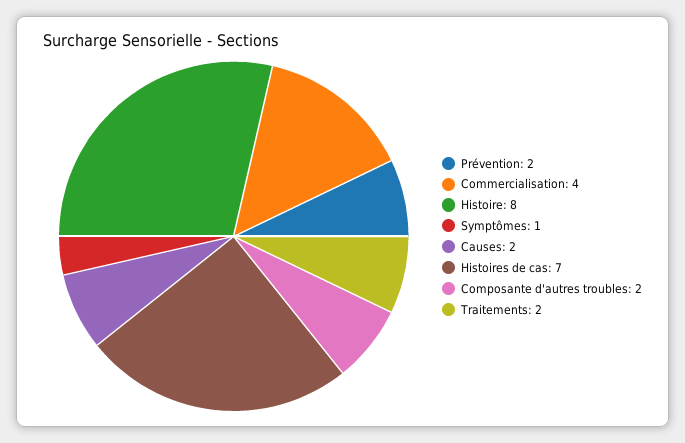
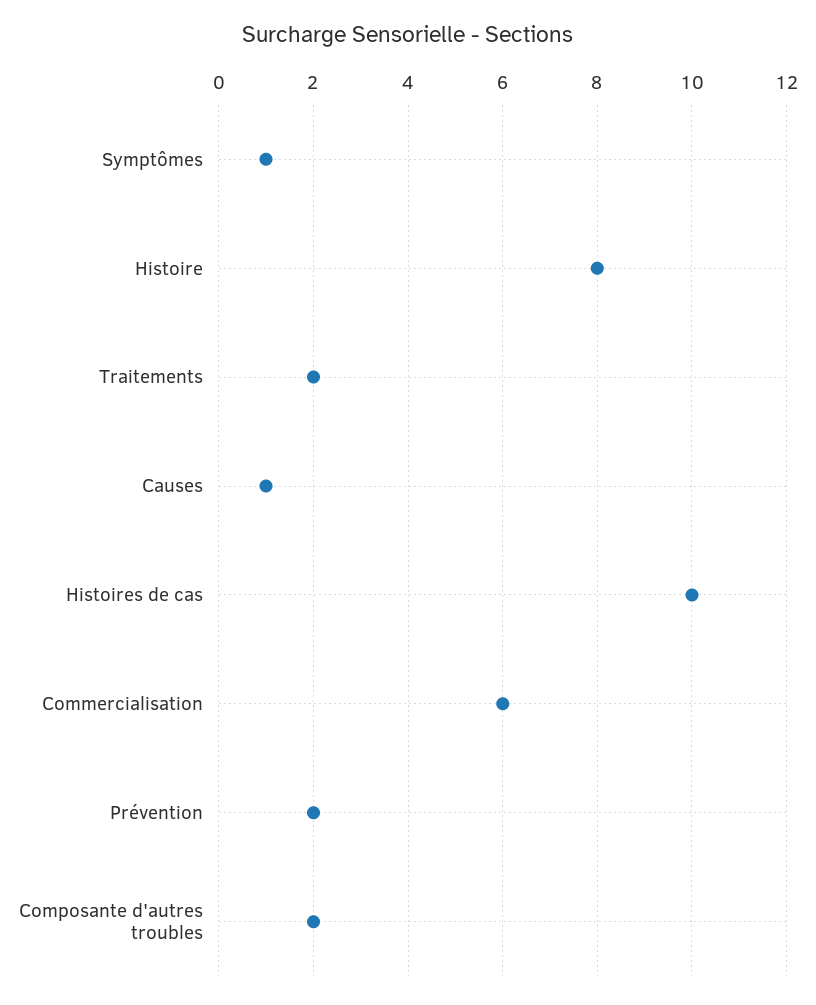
  {
    "Prévention": 2,
-   "Commercialisation": 4,
+   "Commercialisation": 6,
    "Histoire": 8,
    "Symptômes": 1,
-   "Causes": 2,
+   "Causes": 1,
-   "Histoires de cas": 7,
+   "Histoires de cas": 10,
    "Composante d'autres troubles": 2,
    "Traitements": 2
  }

